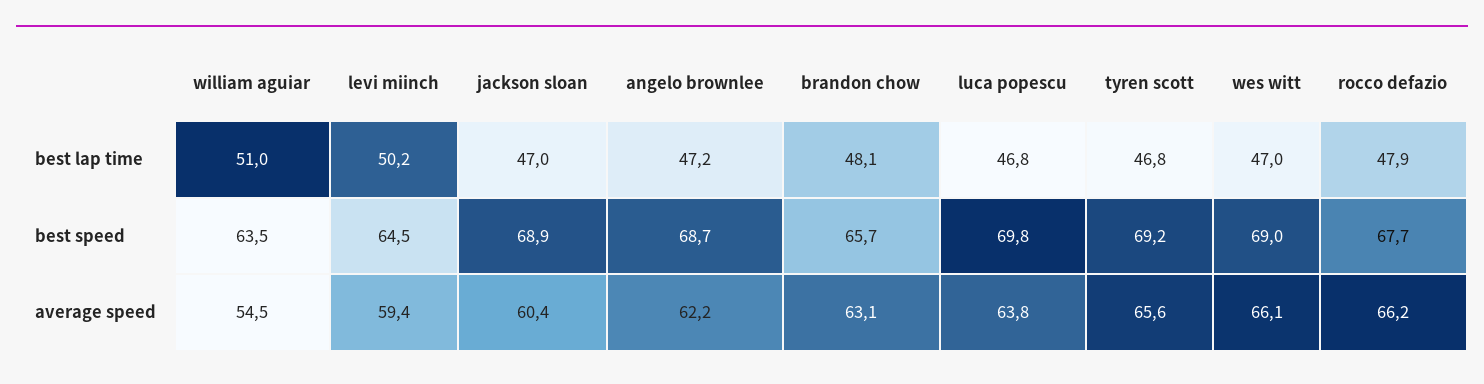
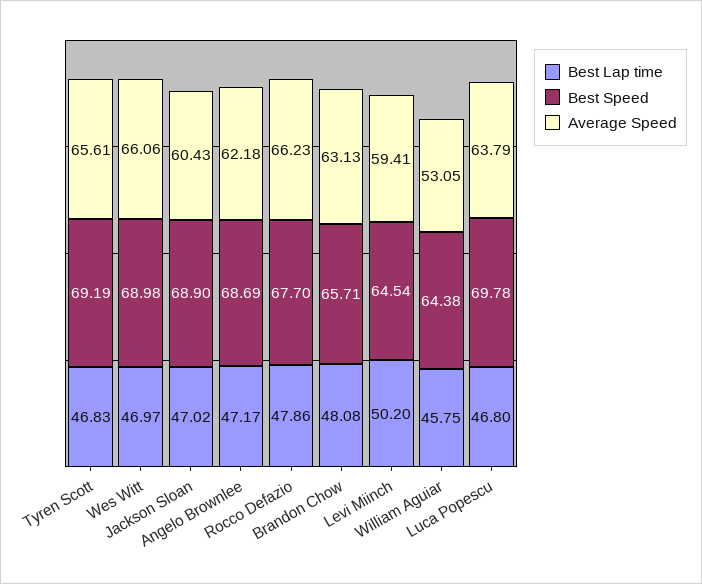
  {
    "best lap time": {
-     "william aguiar": 51,
+     "william aguiar": 45.75,
      "levi miinch": 50.2,
      "jackson sloan": 47.02,
      "angelo brownlee": 47.17,
      "brandon chow": 48.08,
      "luca popescu": 46.8,
      "tyren scott": 46.83,
      "wes witt": 46.97,
      "rocco defazio": 47.86
    },
    "best speed": {
-     "william aguiar": 63.5,
+     "william aguiar": 64.38,
      "levi miinch": 64.54,
      "jackson sloan": 68.9,
      "angelo brownlee": 68.69,
      "brandon chow": 65.71,
      "luca popescu": 69.78,
      "tyren scott": 69.19,
      "wes witt": 68.98,
      "rocco defazio": 67.7
    },
    "average speed": {
-     "william aguiar": 54.5,
+     "william aguiar": 53.05,
      "levi miinch": 59.41,
      "jackson sloan": 60.43,
      "angelo brownlee": 62.18,
      "brandon chow": 63.13,
      "luca popescu": 63.79,
      "tyren scott": 65.61,
      "wes witt": 66.06,
      "rocco defazio": 66.23
    }
  }

